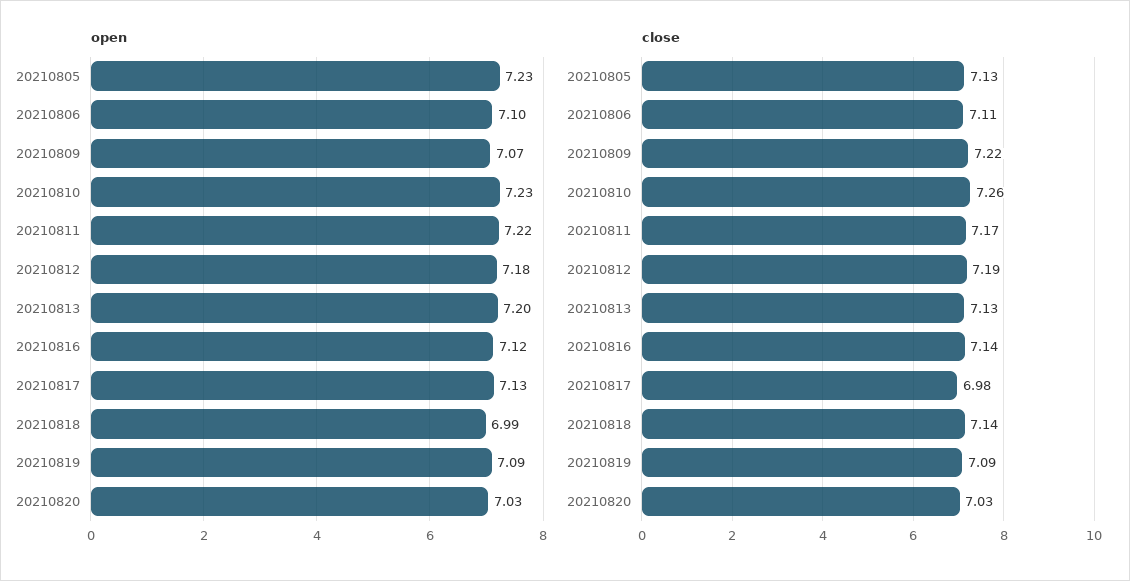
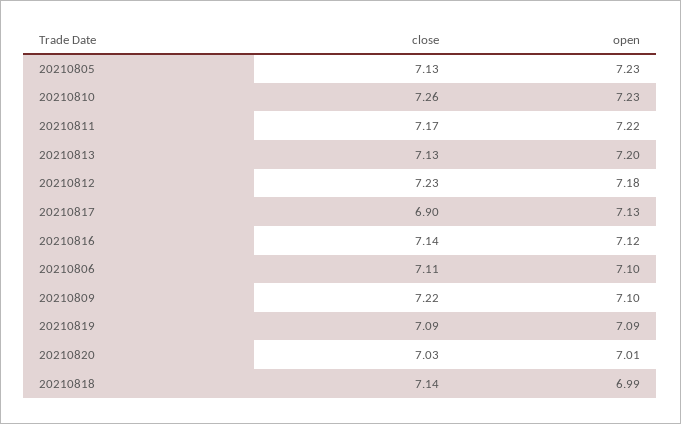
  {
    "open": {
      "20210805": 7.23,
      "20210806": 7.1,
-     "20210809": 7.07,
+     "20210809": 7.1,
      "20210810": 7.23,
      "20210811": 7.22,
      "20210812": 7.18,
      "20210813": 7.2,
      "20210816": 7.12,
      "20210817": 7.13,
      "20210818": 6.99,
      "20210819": 7.09,
-     "20210820": 7.03
+     "20210820": 7.01
    },
    "close": {
      "20210805": 7.13,
      "20210806": 7.11,
      "20210809": 7.22,
      "20210810": 7.26,
      "20210811": 7.17,
-     "20210812": 7.19,
+     "20210812": 7.23,
      "20210813": 7.13,
      "20210816": 7.14,
-     "20210817": 6.98,
+     "20210817": 6.9,
      "20210818": 7.14,
      "20210819": 7.09,
      "20210820": 7.03
    }
  }

